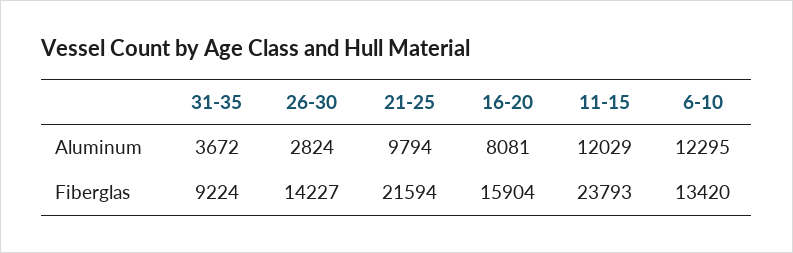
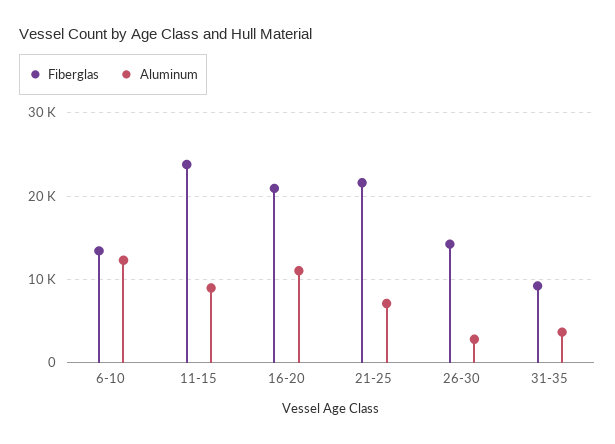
  {
    "Aluminum": {
      "31-35": 3672,
      "26-30": 2824,
-     "21-25": 9794,
+     "21-25": 7000,
-     "16-20": 8081,
+     "16-20": 11000,
-     "11-15": 12029,
+     "11-15": 9000,
      "6-10": 12295
    },
    "Fiberglas": {
      "31-35": 9224,
      "26-30": 14227,
      "21-25": 21594,
-     "16-20": 15904,
+     "16-20": 21000,
      "11-15": 23793,
      "6-10": 13420
    }
  }

